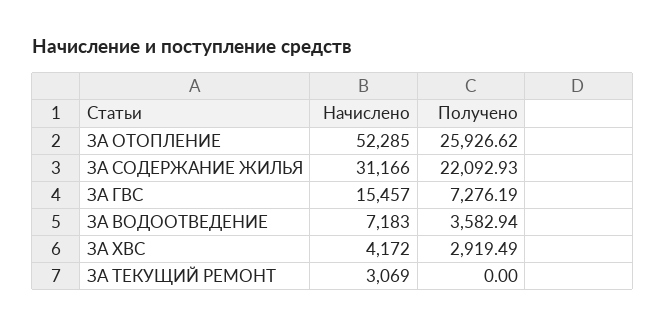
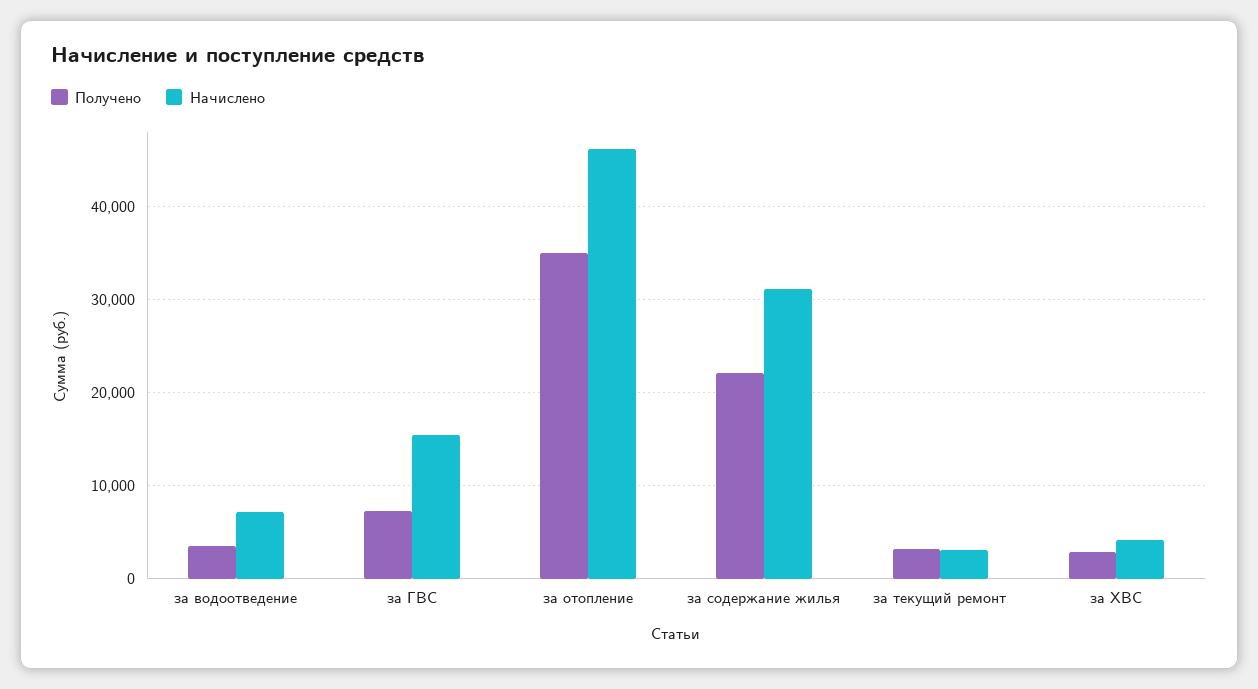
  {
    "Начислено": {
-     "ЗА ОТОПЛЕНИЕ": 52285,
+     "ЗА ОТОПЛЕНИЕ": 46000,
      "ЗА СОДЕРЖАНИЕ ЖИЛЬЯ": 31166,
      "ЗА ГВС": 15457,
      "ЗА ВОДООТВЕДЕНИЕ": 7183,
      "ЗА ХВС": 4172,
      "ЗА ТЕКУЩИЙ РЕМОНТ": 3069
    },
    "Получено": {
-     "ЗА ОТОПЛЕНИЕ": 25926.62,
+     "ЗА ОТОПЛЕНИЕ": 35000,
      "ЗА СОДЕРЖАНИЕ ЖИЛЬЯ": 22092.93,
      "ЗА ГВС": 7276.19,
      "ЗА ВОДООТВЕДЕНИЕ": 3582.94,
      "ЗА ХВС": 2919.49,
-     "ЗА ТЕКУЩИЙ РЕМОНТ": 0
+     "ЗА ТЕКУЩИЙ РЕМОНТ": 3000
    }
  }

